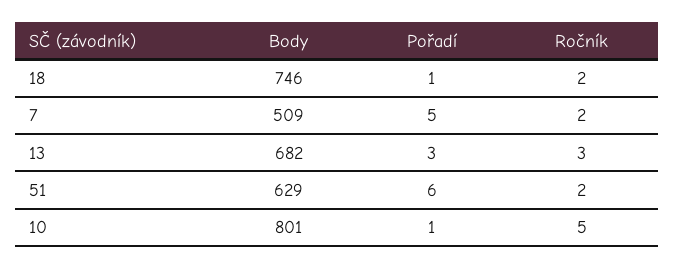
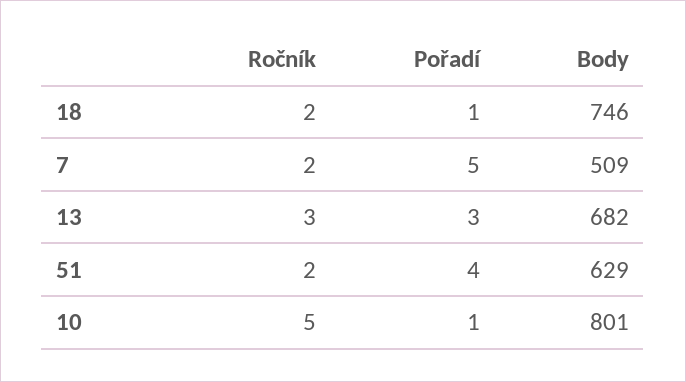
  {
    "Body": {
      "18": 746,
      "7": 509,
      "13": 682,
      "51": 629,
      "10": 801
    },
    "Pořadí": {
      "18": 1,
      "7": 5,
      "13": 3,
-     "51": 6,
+     "51": 4,
      "10": 1
    },
    "Ročník": {
      "18": 2,
      "7": 2,
      "13": 3,
      "51": 2,
      "10": 5
    }
  }

